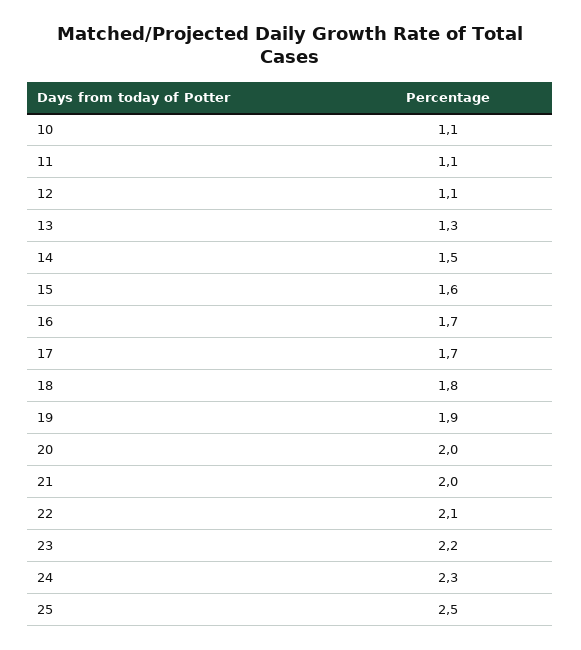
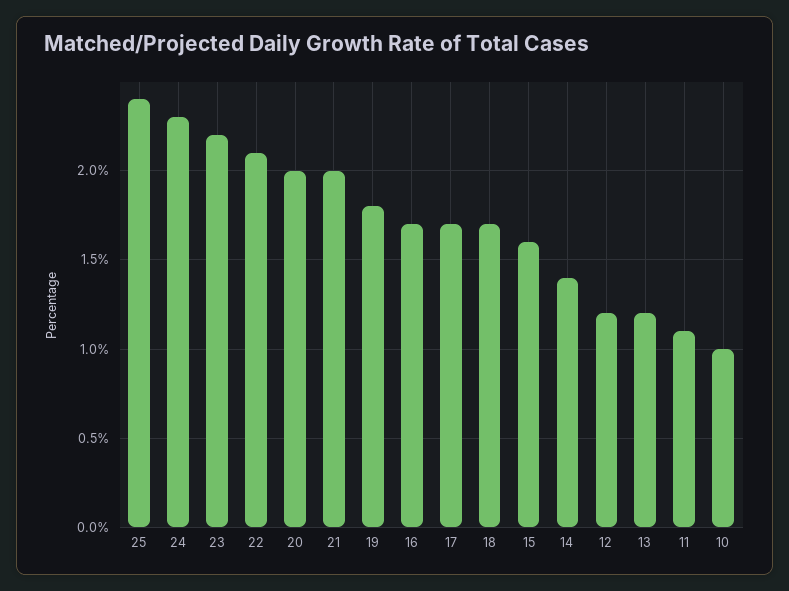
  {
-   "10": 1.1,
+   "10": 1,
    "11": 1.1,
-   "12": 1.1,
+   "12": 1.2,
-   "13": 1.3,
+   "13": 1.2,
-   "14": 1.5,
+   "14": 1.4,
    "15": 1.6,
    "16": 1.7,
    "17": 1.7,
-   "18": 1.8,
+   "18": 1.7,
-   "19": 1.9,
+   "19": 1.8,
    "20": 2,
    "21": 2,
    "22": 2.1,
    "23": 2.2,
    "24": 2.3,
-   "25": 2.5
+   "25": 2.4
  }

